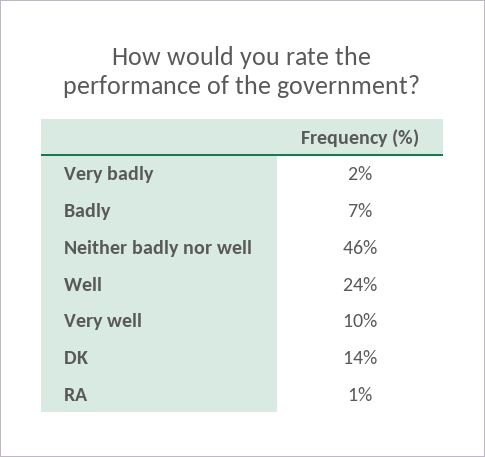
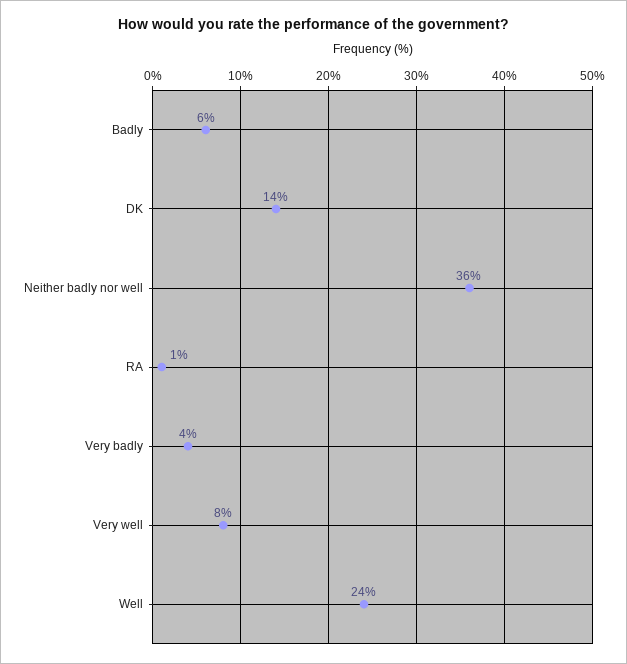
  {
-   "Very badly": 2,
+   "Very badly": 4,
-   "Badly": 7,
+   "Badly": 6,
-   "Neither badly nor well": 46,
+   "Neither badly nor well": 36,
    "Well": 24,
-   "Very well": 10,
+   "Very well": 8,
    "DK": 14,
    "RA": 1
  }

